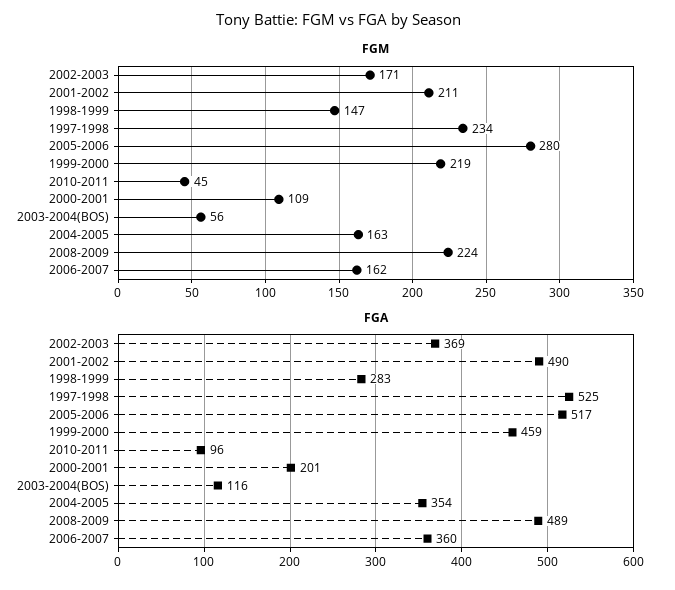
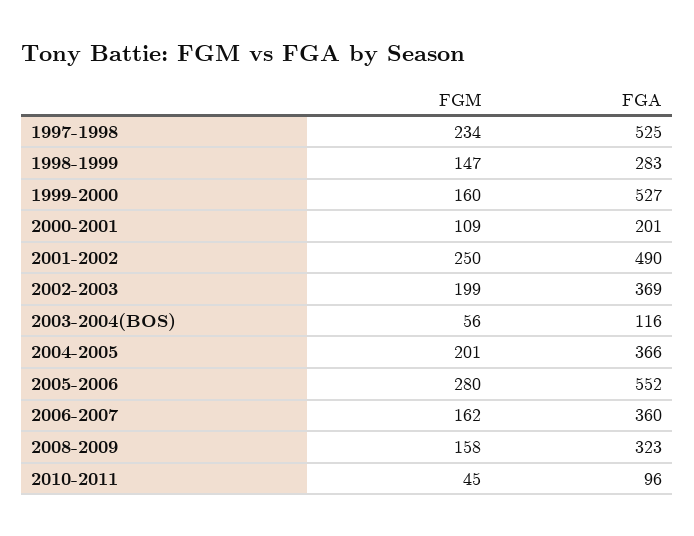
  {
    "FGM": {
-     "2002-2003": 171,
+     "2002-2003": 199,
-     "2001-2002": 211,
+     "2001-2002": 250,
      "1998-1999": 147,
      "1997-1998": 234,
      "2005-2006": 280,
-     "1999-2000": 219,
+     "1999-2000": 160,
      "2010-2011": 45,
      "2000-2001": 109,
      "2003-2004(BOS)": 56,
-     "2004-2005": 163,
+     "2004-2005": 201,
-     "2008-2009": 224,
+     "2008-2009": 158,
      "2006-2007": 162
    },
    "FGA": {
      "2002-2003": 369,
      "2001-2002": 490,
      "1998-1999": 283,
      "1997-1998": 525,
-     "2005-2006": 517,
+     "2005-2006": 552,
-     "1999-2000": 459,
+     "1999-2000": 527,
      "2010-2011": 96,
      "2000-2001": 201,
      "2003-2004(BOS)": 116,
-     "2004-2005": 354,
+     "2004-2005": 366,
-     "2008-2009": 489,
+     "2008-2009": 323,
      "2006-2007": 360
    }
  }

